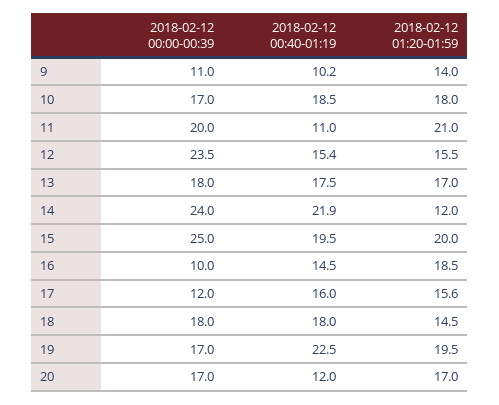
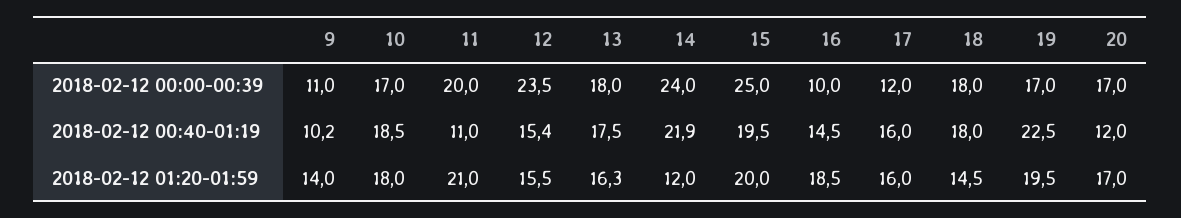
  {
    "2018-02-12 00:00-00:39": {
      "9": 11,
      "10": 17,
      "11": 20,
      "12": 23.5,
      "13": 18,
      "14": 24,
      "15": 25,
      "16": 10,
      "17": 12,
      "18": 18,
      "19": 17,
      "20": 17
    },
    "2018-02-12 00:40-01:19": {
      "9": 10.2,
      "10": 18.5,
      "11": 11,
      "12": 15.4,
      "13": 17.5,
      "14": 21.9,
      "15": 19.5,
      "16": 14.5,
      "17": 16,
      "18": 18,
      "19": 22.5,
      "20": 12
    },
    "2018-02-12 01:20-01:59": {
      "9": 14,
      "10": 18,
      "11": 21,
      "12": 15.5,
-     "13": 17,
+     "13": 16.3,
      "14": 12,
      "15": 20,
      "16": 18.5,
-     "17": 15.6,
+     "17": 16,
      "18": 14.5,
      "19": 19.5,
      "20": 17
    }
  }

